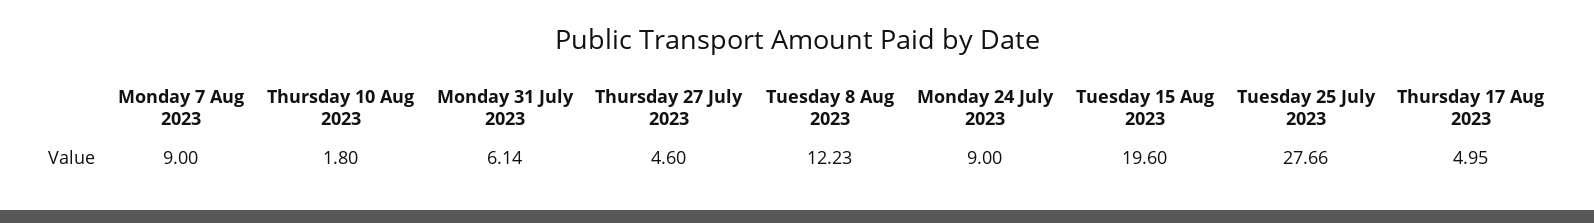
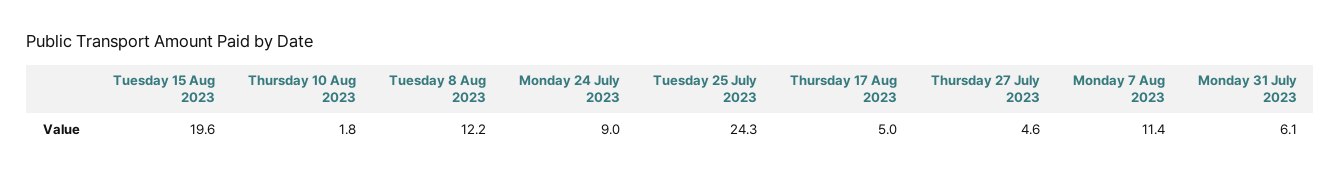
  {
-   "Monday 7 Aug 2023": 9,
+   "Monday 7 Aug 2023": 11.4,
    "Thursday 10 Aug 2023": 1.8,
    "Monday 31 July 2023": 6.14,
    "Thursday 27 July 2023": 4.6,
    "Tuesday 8 Aug 2023": 12.23,
    "Monday 24 July 2023": 9,
    "Tuesday 15 Aug 2023": 19.6,
-   "Tuesday 25 July 2023": 27.66,
+   "Tuesday 25 July 2023": 24.3,
    "Thursday 17 Aug 2023": 4.95
  }

